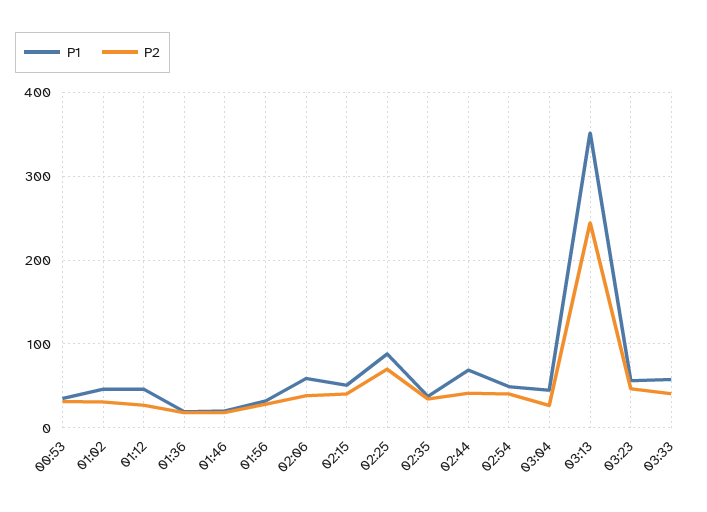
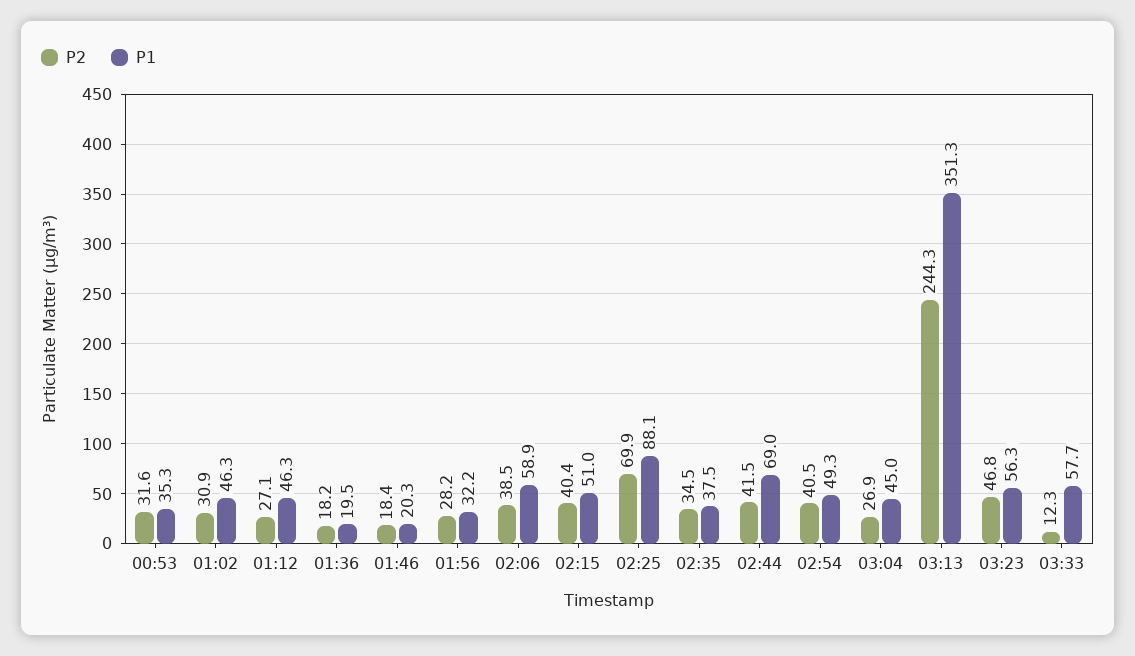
  {
    "P1": {
      "00:53": 35.3,
      "01:02": 46.3,
      "01:12": 46.3,
      "01:36": 19.5,
      "01:46": 20.3,
      "01:56": 32.2,
      "02:06": 58.9,
      "02:15": 51,
      "02:25": 88.1,
      "02:35": 37.5,
      "02:44": 69,
      "02:54": 49.3,
      "03:04": 45,
      "03:13": 351.3,
      "03:23": 56.3,
      "03:33": 57.7
    },
    "P2": {
      "00:53": 31.6,
      "01:02": 30.9,
      "01:12": 27.1,
      "01:36": 18.2,
      "01:46": 18.4,
      "01:56": 28.2,
      "02:06": 38.5,
      "02:15": 40.4,
      "02:25": 69.9,
      "02:35": 34.5,
      "02:44": 41.5,
      "02:54": 40.5,
      "03:04": 26.9,
      "03:13": 244.3,
      "03:23": 46.8,
-     "03:33": 40
+     "03:33": 12.3
    }
  }

